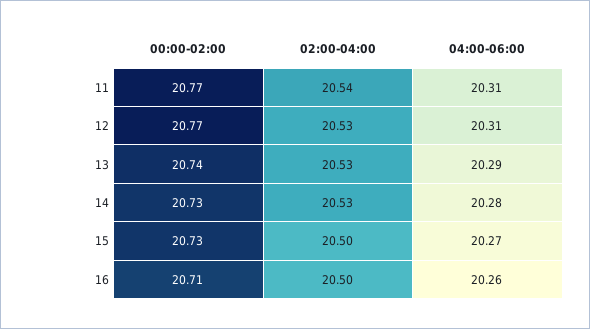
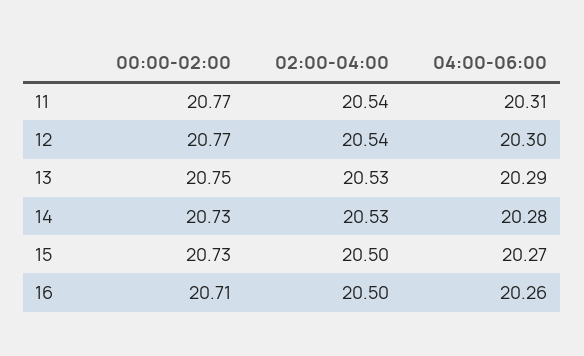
  {
    "00:00-02:00": {
      "11": 20.77,
      "12": 20.77,
-     "13": 20.74,
+     "13": 20.75,
      "14": 20.73,
      "15": 20.73,
      "16": 20.71
    },
    "02:00-04:00": {
      "11": 20.54,
-     "12": 20.53,
+     "12": 20.54,
      "13": 20.53,
      "14": 20.53,
      "15": 20.5,
      "16": 20.5
    },
    "04:00-06:00": {
      "11": 20.31,
-     "12": 20.31,
+     "12": 20.3,
      "13": 20.29,
      "14": 20.28,
      "15": 20.27,
      "16": 20.26
    }
  }

